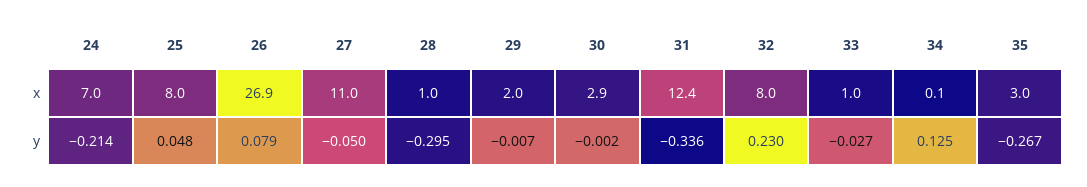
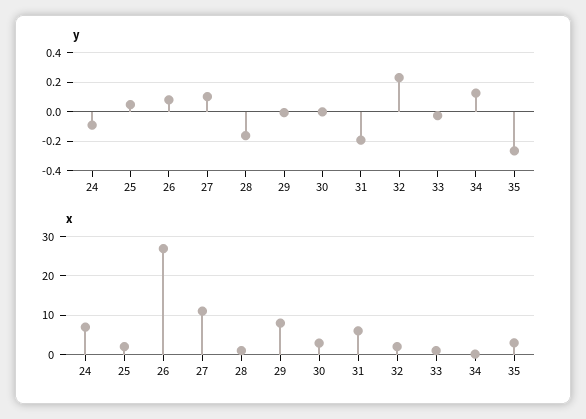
  {
    "x": {
      "24": 7,
-     "25": 8,
+     "25": 2,
      "26": 26.9,
      "27": 11,
      "28": 1,
-     "29": 2,
+     "29": 8,
      "30": 2.9,
-     "31": 12.4,
+     "31": 6,
-     "32": 8,
+     "32": 2,
      "33": 1,
      "34": 0.1,
      "35": 3
    },
    "y": {
-     "24": -0.214,
+     "24": -0.1,
      "25": 0.048,
      "26": 0.079,
-     "27": -0.05,
+     "27": 0.1,
-     "28": -0.295,
+     "28": -0.15,
      "29": -0.007,
      "30": -0.002,
-     "31": -0.336,
+     "31": -0.2,
      "32": 0.23,
      "33": -0.027,
      "34": 0.125,
      "35": -0.267
    }
  }

